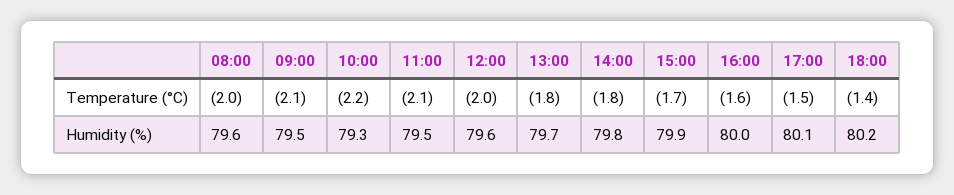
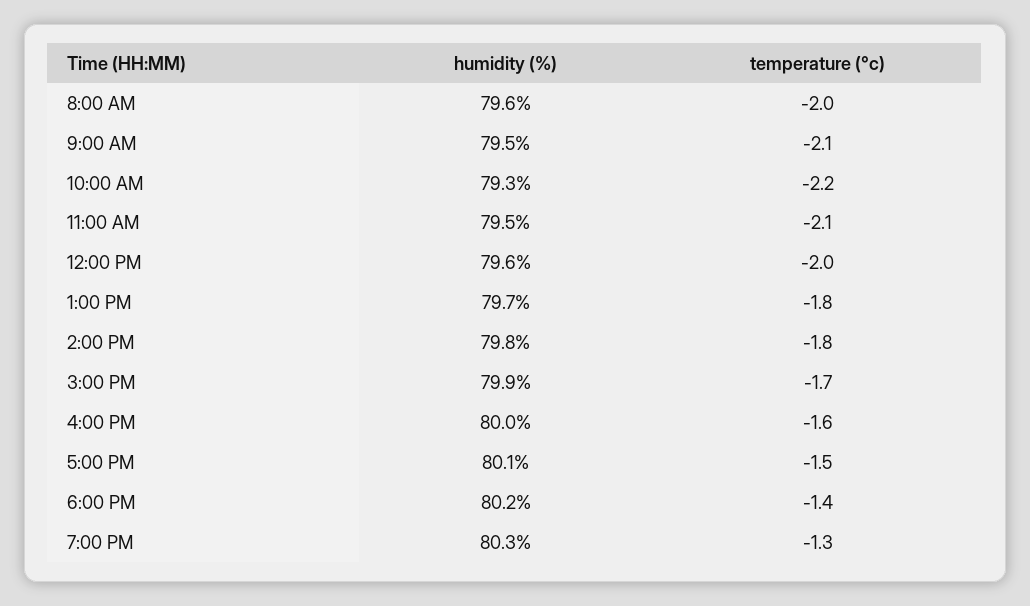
  {
    "08:00": {
      "Temperature (°C)": -2,
      "Humidity (%)": 79.6
    },
    "09:00": {
      "Temperature (°C)": -2.1,
      "Humidity (%)": 79.5
    },
    "10:00": {
      "Temperature (°C)": -2.2,
      "Humidity (%)": 79.3
    },
    "11:00": {
      "Temperature (°C)": -2.1,
      "Humidity (%)": 79.5
    },
    "12:00": {
      "Temperature (°C)": -2,
      "Humidity (%)": 79.6
    },
    "13:00": {
      "Temperature (°C)": -1.8,
      "Humidity (%)": 79.7
    },
    "14:00": {
      "Temperature (°C)": -1.8,
      "Humidity (%)": 79.8
    },
    "15:00": {
      "Temperature (°C)": -1.7,
      "Humidity (%)": 79.9
    },
    "16:00": {
      "Temperature (°C)": -1.6,
      "Humidity (%)": 80
    },
    "17:00": {
      "Temperature (°C)": -1.5,
      "Humidity (%)": 80.1
    },
    "18:00": {
      "Temperature (°C)": -1.4,
      "Humidity (%)": 80.2
-   }
+   },
+   "7:00 PM": {
+     "Humidity (%)": 80.3,
+     "Temperature (°C)": -1.3
+   }
  }

